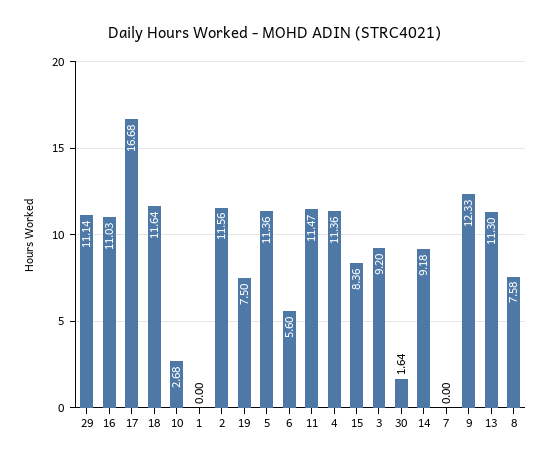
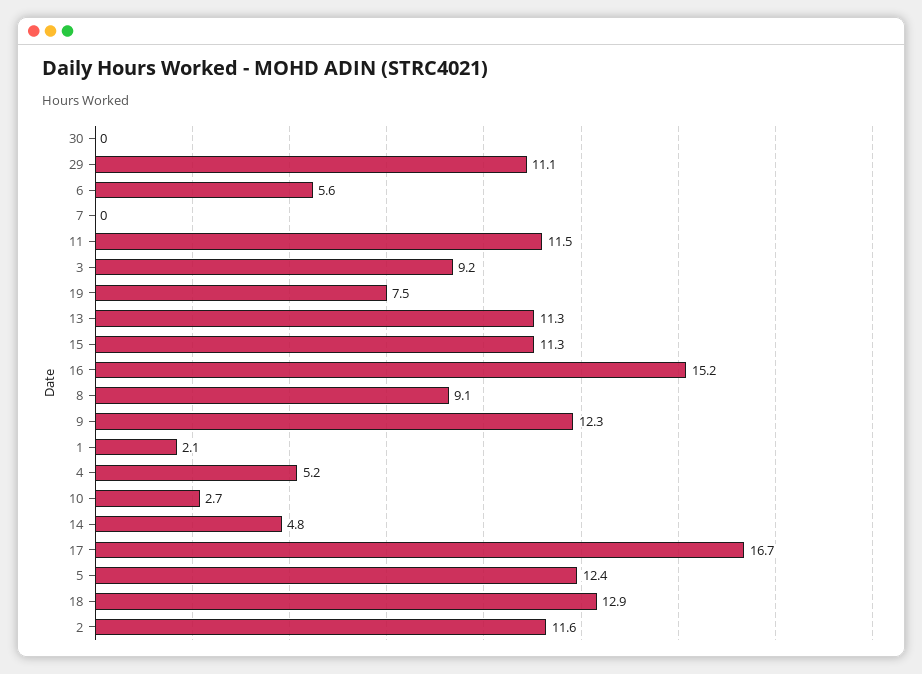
  {
    "29": 11.14,
-   "16": 11.03,
+   "16": 15.2,
    "17": 16.68,
-   "18": 11.64,
+   "18": 12.9,
    "10": 2.68,
-   "1": 0,
+   "1": 2.1,
    "2": 11.56,
    "19": 7.5,
-   "5": 11.36,
+   "5": 12.4,
    "6": 5.6,
    "11": 11.47,
-   "4": 11.36,
+   "4": 5.2,
-   "15": 8.36,
+   "15": 11.3,
    "3": 9.2,
-   "30": 1.64,
+   "30": 0,
-   "14": 9.18,
+   "14": 4.8,
    "7": 0,
    "9": 12.33,
    "13": 11.3,
-   "8": 7.58
+   "8": 9.1
  }

